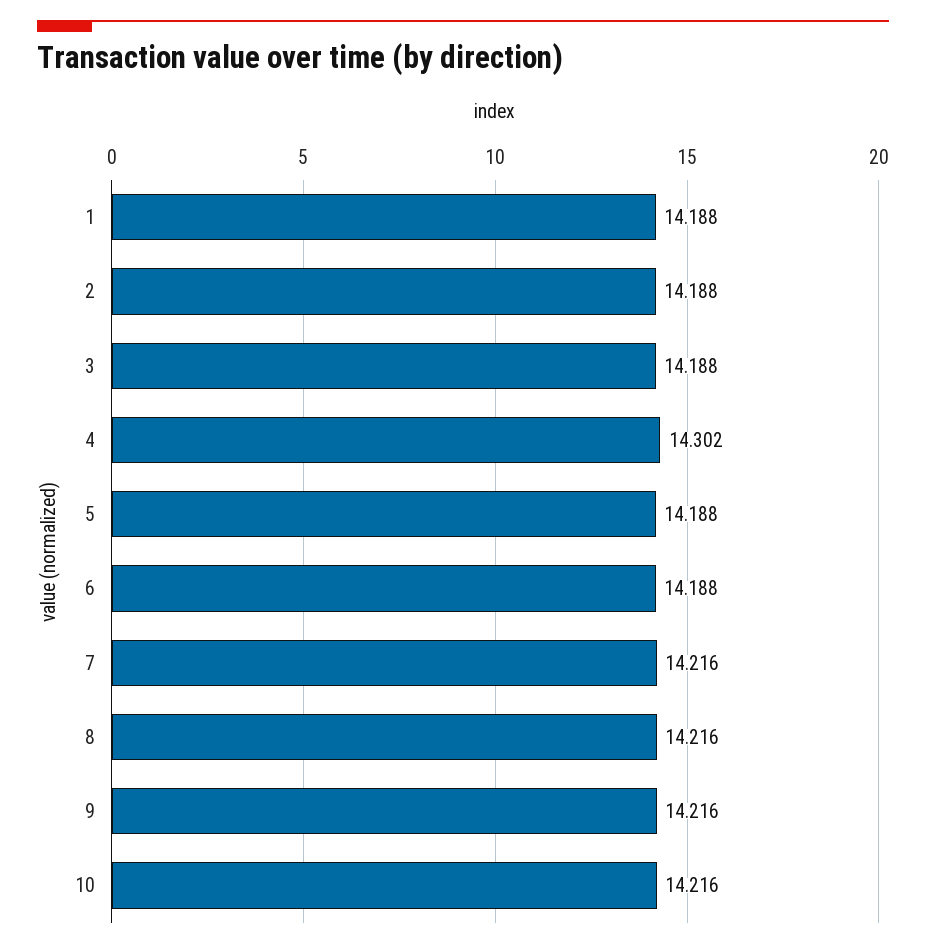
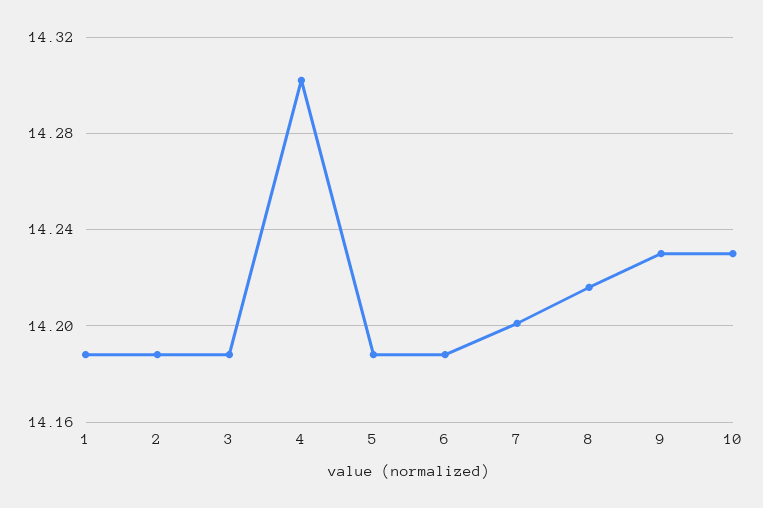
  {
    "1": 14.188,
    "2": 14.188,
    "3": 14.188,
    "4": 14.302,
    "5": 14.188,
    "6": 14.188,
-   "7": 14.216,
+   "7": 14.2,
    "8": 14.216,
-   "9": 14.216,
+   "9": 14.23,
-   "10": 14.216
+   "10": 14.23
  }

